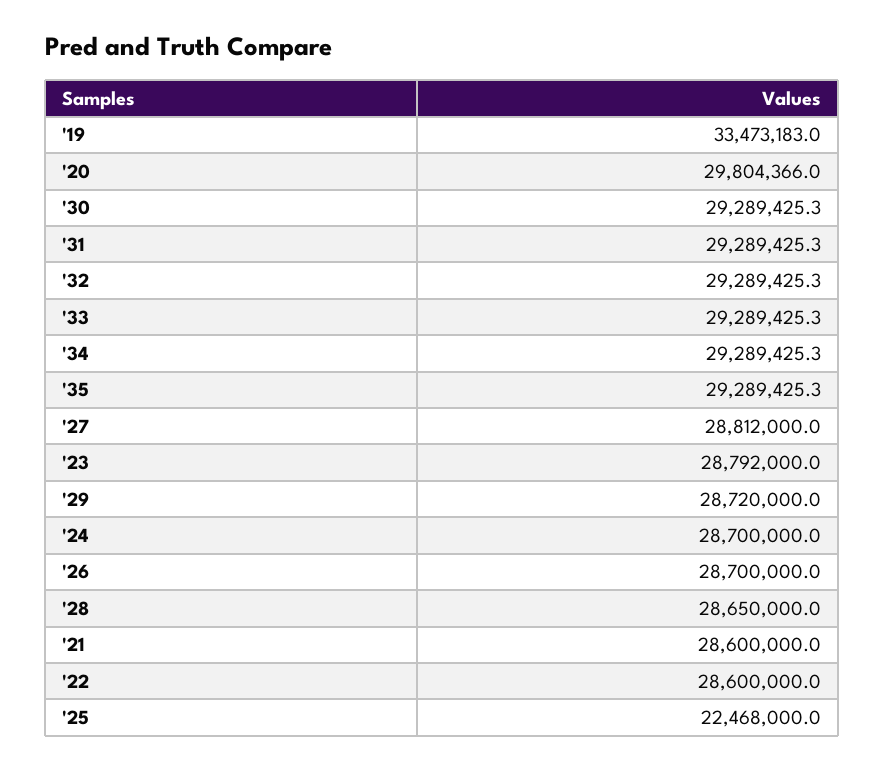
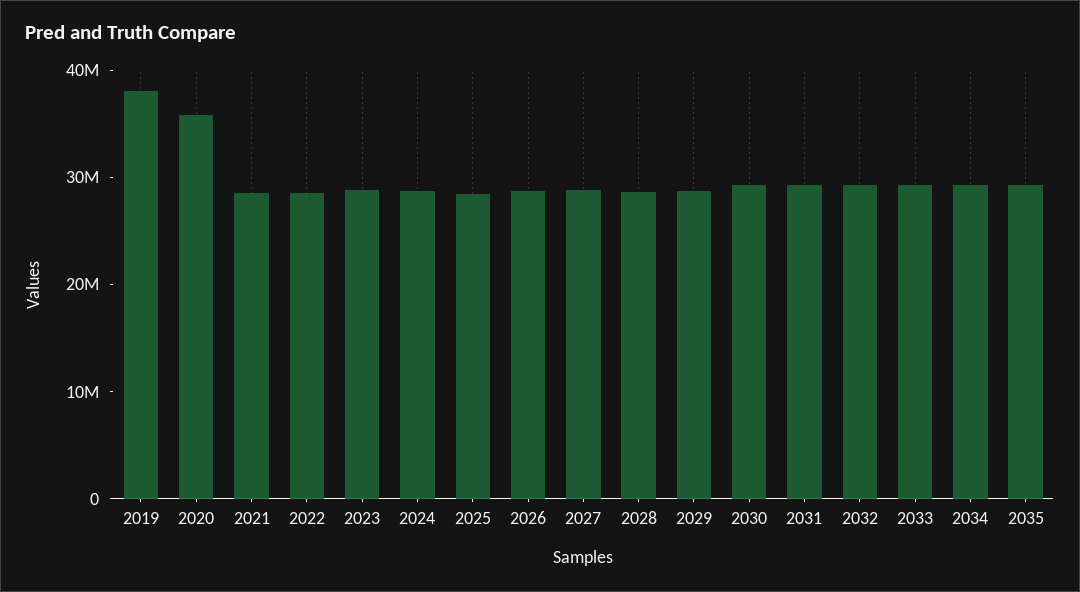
  {
-   "'19": 33473183,
+   "'19": 38000000,
-   "'20": 29804366,
+   "'20": 36000000,
    "'30": 29289425.3,
    "'31": 29289425.3,
    "'32": 29289425.3,
    "'33": 29289425.3,
    "'34": 29289425.3,
    "'35": 29289425.3,
    "'27": 28812000,
    "'23": 28792000,
    "'29": 28720000,
    "'24": 28700000,
    "'26": 28700000,
    "'28": 28650000,
    "'21": 28600000,
    "'22": 28600000,
-   "'25": 22468000
+   "'25": 28000000
  }

